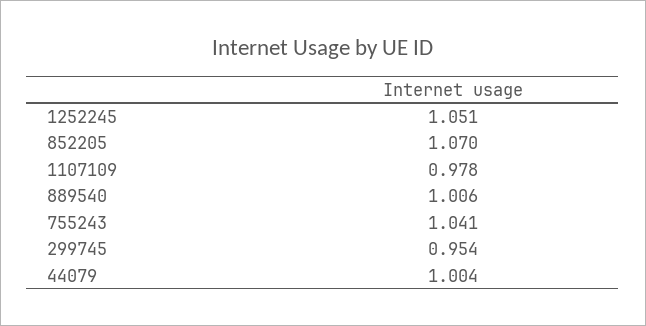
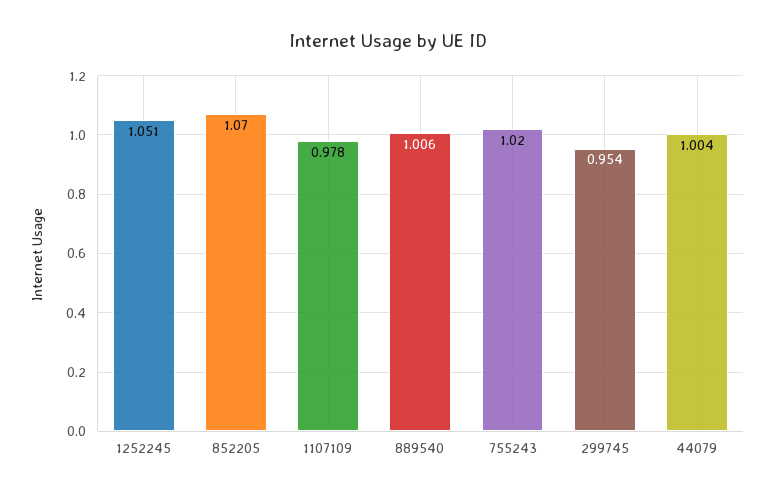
  {
    "1252245": 1.051,
    "852205": 1.07,
    "1107109": 0.978,
    "889540": 1.006,
-   "755243": 1.041,
+   "755243": 1.02,
    "299745": 0.954,
    "44079": 1.004
  }

